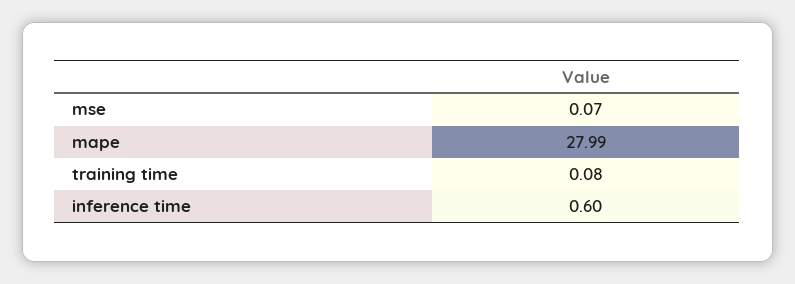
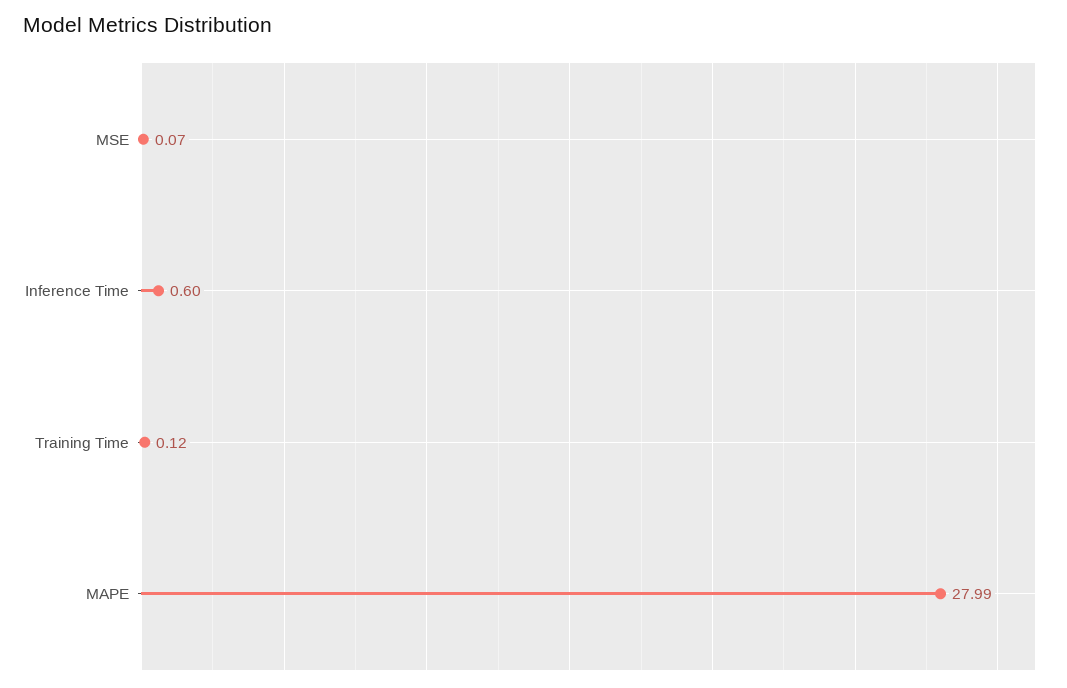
  {
    "mse": 0.07,
    "mape": 27.99,
-   "training time": 0.08,
+   "training time": 0.12,
    "inference time": 0.6
  }

